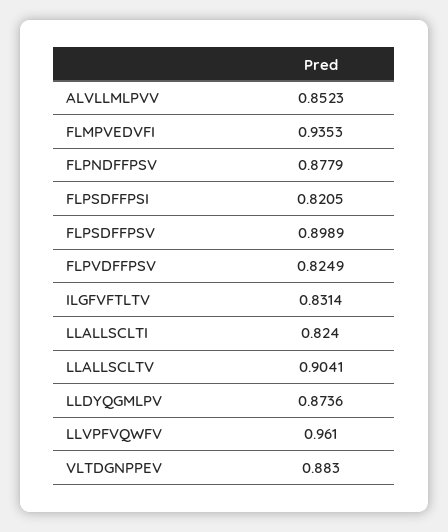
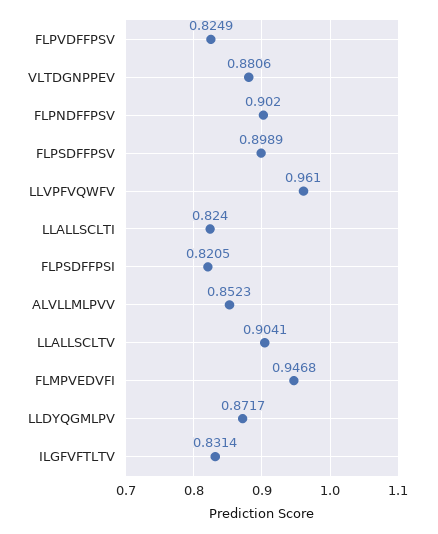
  {
    "ALVLLMLPVV": 0.8523,
-   "FLMPVEDVFI": 0.9353,
+   "FLMPVEDVFI": 0.9468,
-   "FLPNDFFPSV": 0.8779,
+   "FLPNDFFPSV": 0.902,
    "FLPSDFFPSI": 0.8205,
    "FLPSDFFPSV": 0.8989,
    "FLPVDFFPSV": 0.8249,
    "ILGFVFTLTV": 0.8314,
    "LLALLSCLTI": 0.824,
    "LLALLSCLTV": 0.9041,
-   "LLDYQGMLPV": 0.8736,
+   "LLDYQGMLPV": 0.8717,
    "LLVPFVQWFV": 0.961,
-   "VLTDGNPPEV": 0.883
+   "VLTDGNPPEV": 0.8806
  }

